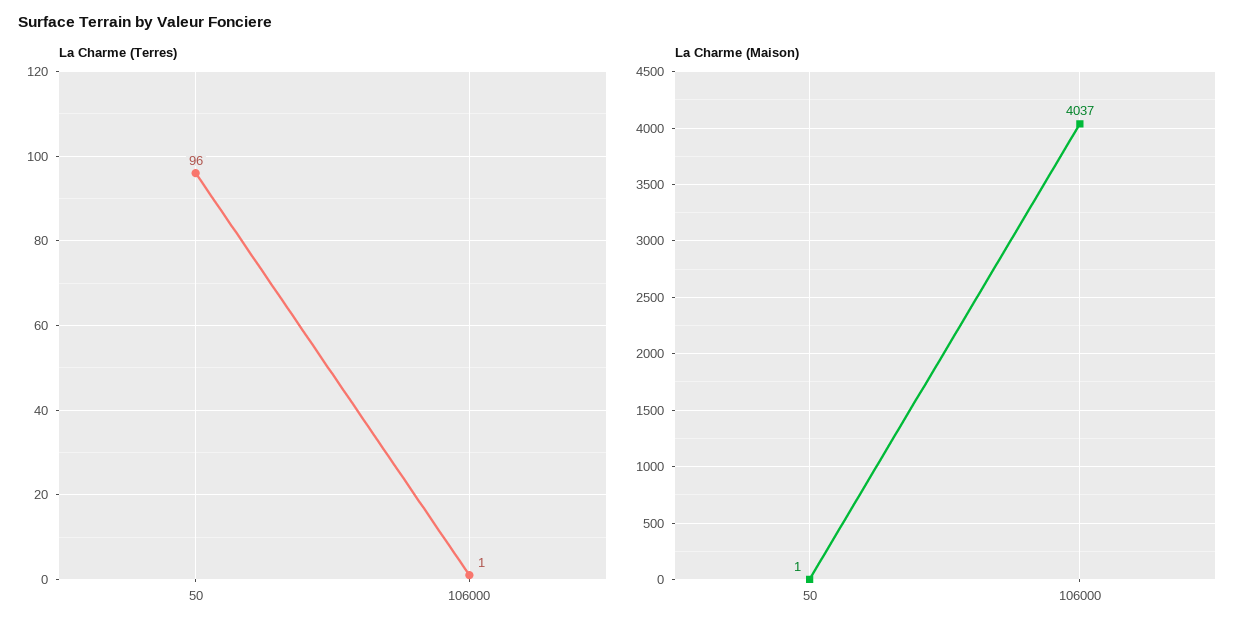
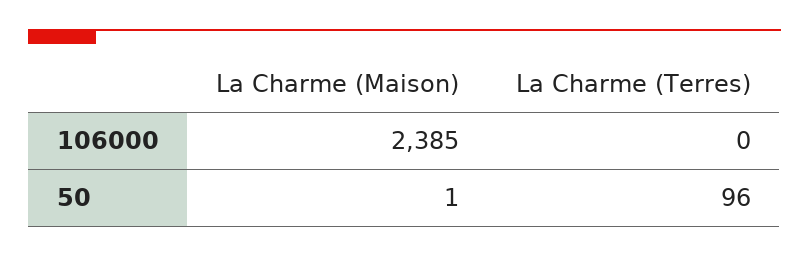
  {
    "La Charme (Terres)": {
      "50": 96,
-     "106000": 1
+     "106000": 0
    },
    "La Charme (Maison)": {
      "50": 1,
-     "106000": 4037
+     "106000": 2385
    }
  }

